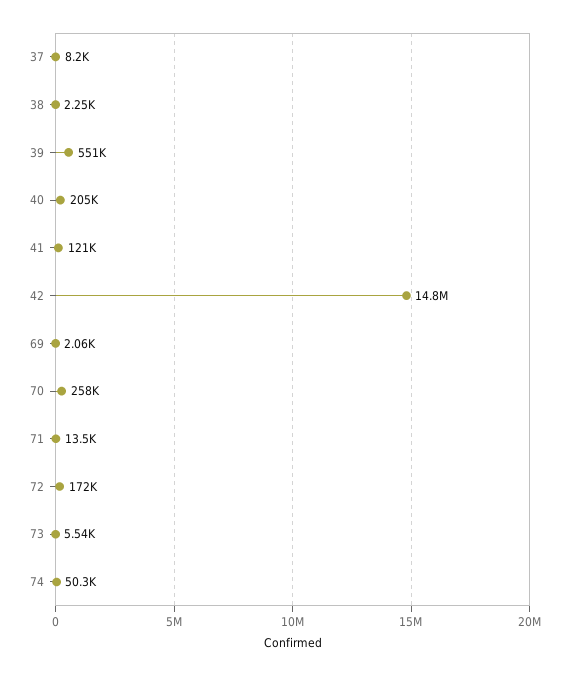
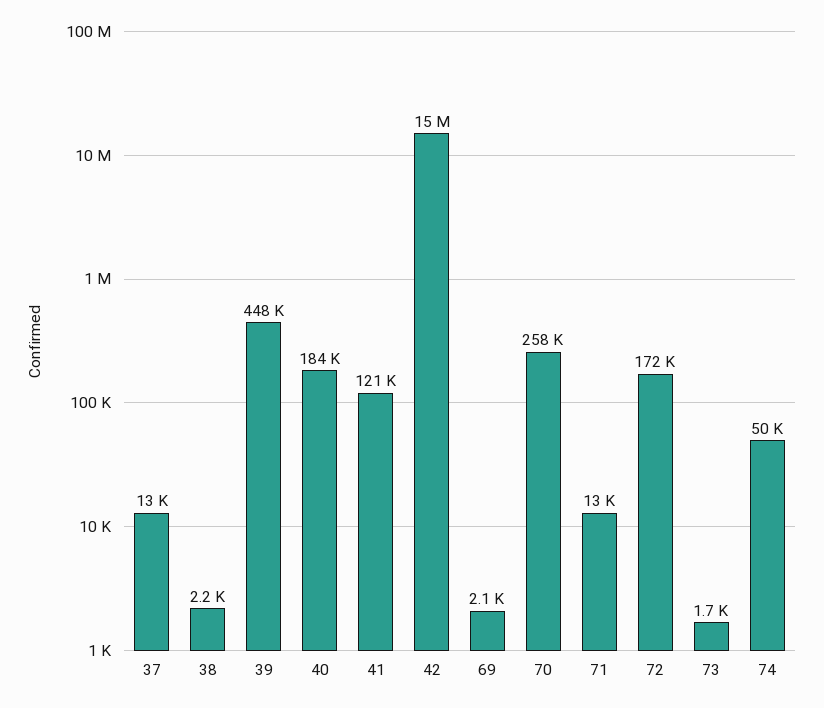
  {
-   "37": 8200,
+   "37": 13000,
    "38": 2250,
-   "39": 551000,
+   "39": 448000,
-   "40": 205000,
+   "40": 184000,
    "41": 121000,
    "42": 14800000,
    "69": 2060,
    "70": 258000,
    "71": 13500,
    "72": 172000,
-   "73": 5540,
+   "73": 1700,
    "74": 50300
  }

